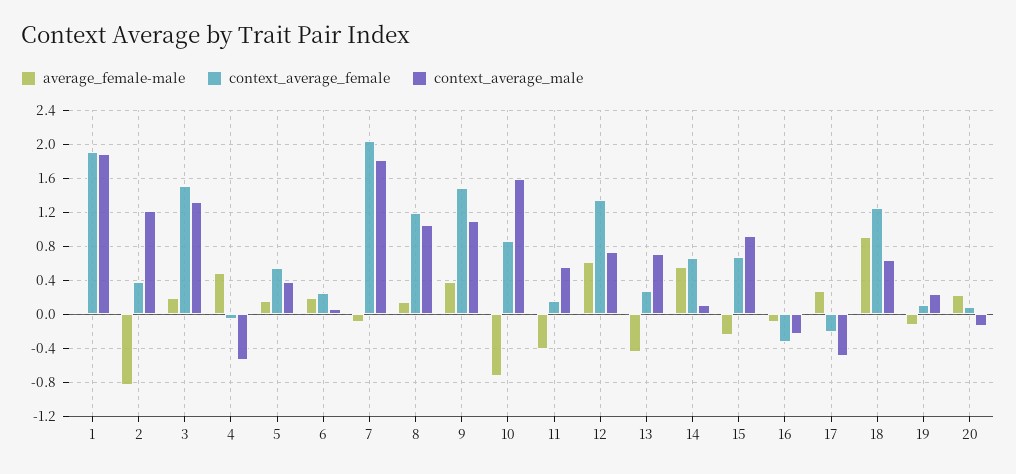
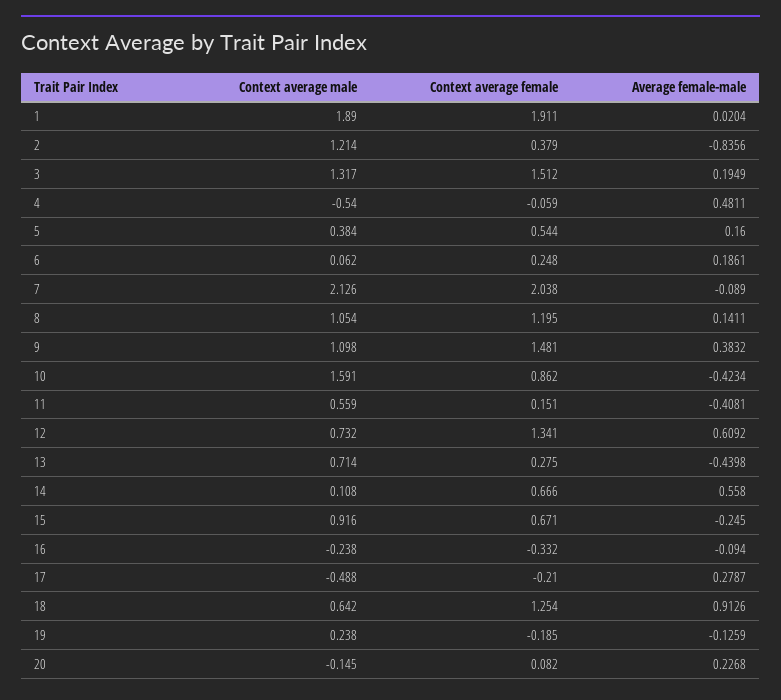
  {
    "average_female-male": {
      "1": 0.0204,
      "2": -0.8356,
      "3": 0.1949,
      "4": 0.4811,
      "5": 0.16,
      "6": 0.1861,
      "7": -0.089,
      "8": 0.1411,
      "9": 0.3832,
-     "10": -0.7,
+     "10": -0.4234,
      "11": -0.4081,
      "12": 0.6092,
      "13": -0.4398,
      "14": 0.558,
      "15": -0.245,
      "16": -0.094,
      "17": 0.2787,
      "18": 0.9126,
      "19": -0.1259,
      "20": 0.2268
    },
    "context_average_female": {
      "1": 1.911,
      "2": 0.379,
      "3": 1.512,
      "4": -0.059,
      "5": 0.544,
      "6": 0.248,
      "7": 2.038,
      "8": 1.195,
      "9": 1.481,
      "10": 0.862,
      "11": 0.151,
      "12": 1.341,
      "13": 0.275,
      "14": 0.666,
      "15": 0.671,
      "16": -0.332,
      "17": -0.21,
      "18": 1.254,
-     "19": 0.1,
+     "19": -0.185,
      "20": 0.082
    },
    "context_average_male": {
      "1": 1.89,
      "2": 1.214,
      "3": 1.317,
      "4": -0.54,
      "5": 0.384,
      "6": 0.062,
-     "7": 1.8,
+     "7": 2.126,
      "8": 1.054,
      "9": 1.098,
      "10": 1.591,
      "11": 0.559,
      "12": 0.732,
      "13": 0.714,
      "14": 0.108,
      "15": 0.916,
      "16": -0.238,
      "17": -0.488,
      "18": 0.642,
      "19": 0.238,
      "20": -0.145
    }
  }

